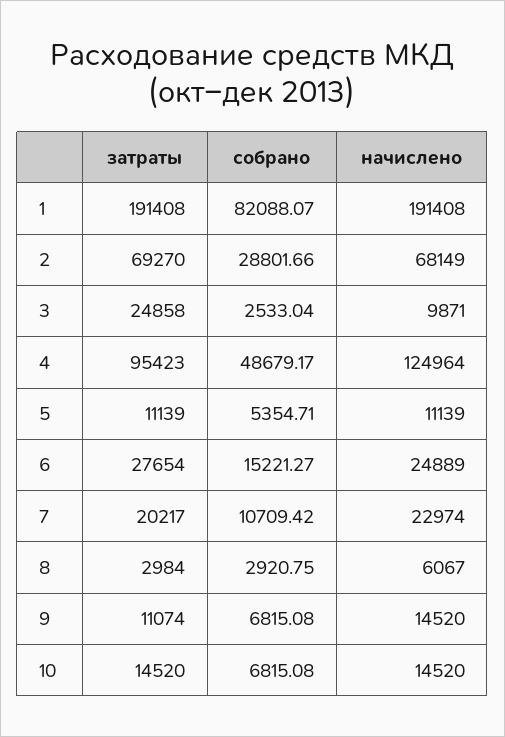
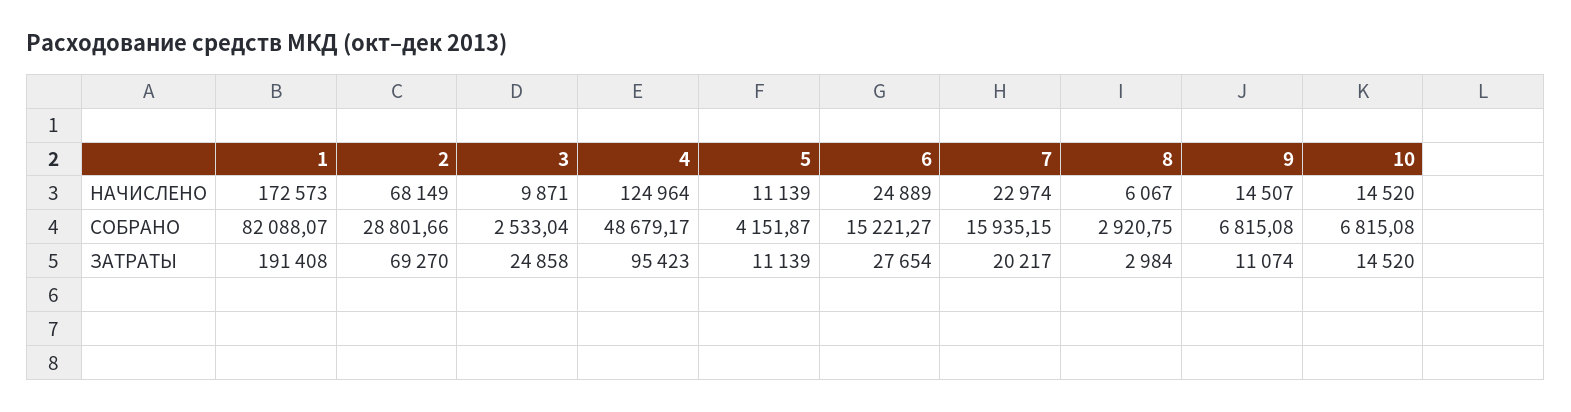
  {
    "затраты": {
      "1": 191408,
      "2": 69270,
      "3": 24858,
      "4": 95423,
      "5": 11139,
      "6": 27654,
      "7": 20217,
      "8": 2984,
      "9": 11074,
      "10": 14520
    },
    "собрано": {
      "1": 82088.07,
      "2": 28801.66,
      "3": 2533.04,
      "4": 48679.17,
-     "5": 5354.71,
+     "5": 4151.87,
      "6": 15221.27,
-     "7": 10709.42,
+     "7": 15935.15,
      "8": 2920.75,
      "9": 6815.08,
      "10": 6815.08
    },
    "начислено": {
-     "1": 191408,
+     "1": 172573,
      "2": 68149,
      "3": 9871,
      "4": 124964,
      "5": 11139,
      "6": 24889,
      "7": 22974,
      "8": 6067,
-     "9": 14520,
+     "9": 14507,
      "10": 14520
    }
  }

